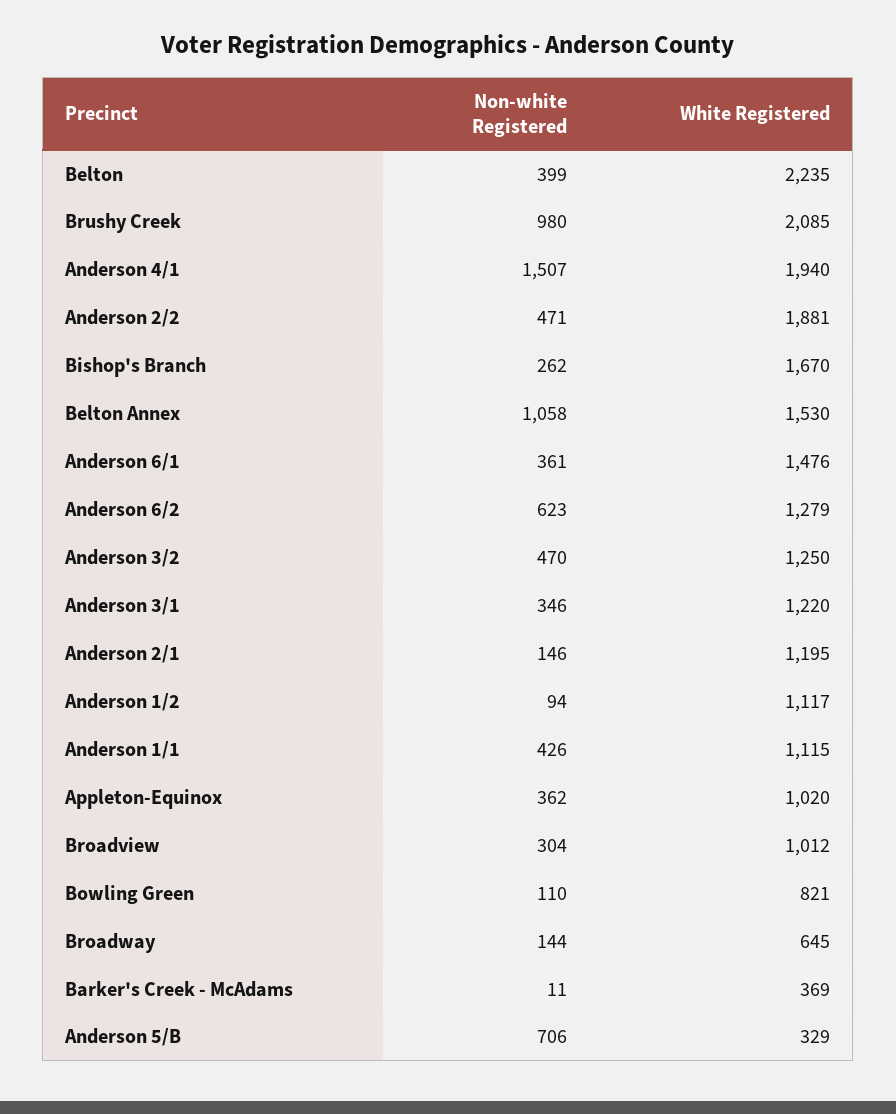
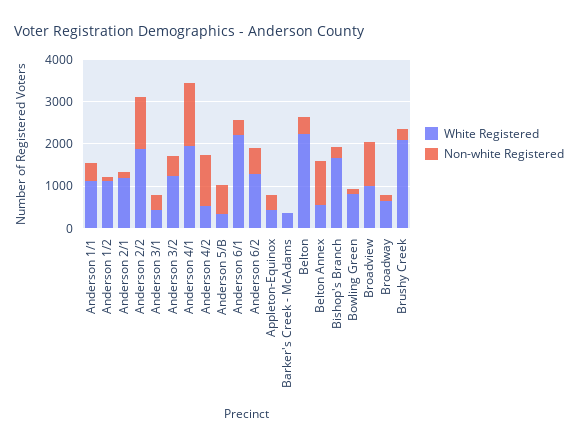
  {
    "Non-white Registered": {
      "Belton": 399,
-     "Brushy Creek": 980,
+     "Brushy Creek": 200,
      "Anderson 4/1": 1507,
-     "Anderson 2/2": 471,
+     "Anderson 2/2": 1200,
      "Bishop's Branch": 262,
      "Belton Annex": 1058,
      "Anderson 6/1": 361,
      "Anderson 6/2": 623,
      "Anderson 3/2": 470,
      "Anderson 3/1": 346,
      "Anderson 2/1": 146,
      "Anderson 1/2": 94,
      "Anderson 1/1": 426,
      "Appleton-Equinox": 362,
-     "Broadview": 304,
+     "Broadview": 1000,
      "Bowling Green": 110,
      "Broadway": 144,
      "Barker's Creek - McAdams": 11,
-     "Anderson 5/B": 706
+     "Anderson 5/B": 706,
+     "Anderson 4/2": 1200
    },
    "White Registered": {
      "Belton": 2235,
      "Brushy Creek": 2085,
      "Anderson 4/1": 1940,
      "Anderson 2/2": 1881,
      "Bishop's Branch": 1670,
-     "Belton Annex": 1530,
+     "Belton Annex": 600,
-     "Anderson 6/1": 1476,
+     "Anderson 6/1": 2200,
      "Anderson 6/2": 1279,
      "Anderson 3/2": 1250,
-     "Anderson 3/1": 1220,
+     "Anderson 3/1": 400,
      "Anderson 2/1": 1195,
      "Anderson 1/2": 1117,
      "Anderson 1/1": 1115,
-     "Appleton-Equinox": 1020,
+     "Appleton-Equinox": 400,
      "Broadview": 1012,
      "Bowling Green": 821,
      "Broadway": 645,
      "Barker's Creek - McAdams": 369,
-     "Anderson 5/B": 329
+     "Anderson 5/B": 329,
+     "Anderson 4/2": 600
    }
  }

